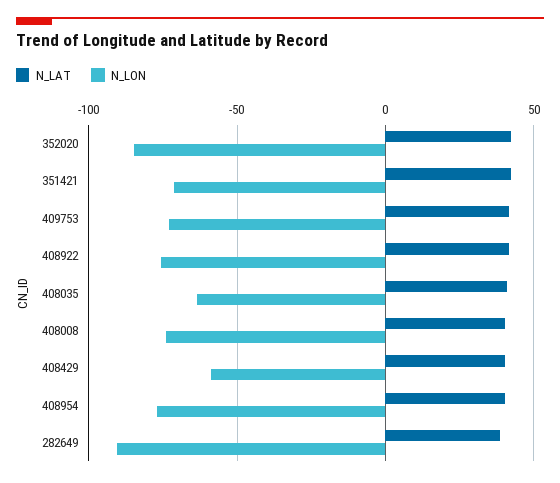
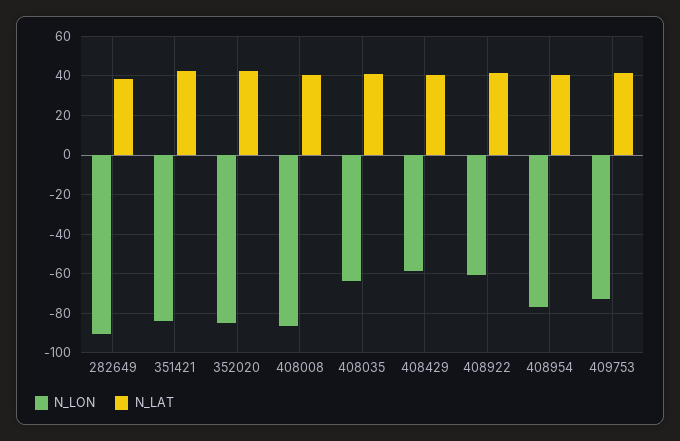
  {
    "N_LAT": {
      "352020": 40,
      "351421": 40,
      "409753": 40,
      "408922": 40,
      "408035": 40,
      "408008": 40,
      "408429": 40,
      "408954": 40,
      "282649": 40
    },
    "N_LON": {
      "352020": -85,
-     "351421": -70,
+     "351421": -85,
      "409753": -75,
-     "408922": -75,
+     "408922": -60,
      "408035": -65,
-     "408008": -75,
+     "408008": -85,
      "408429": -60,
      "408954": -75,
      "282649": -90
    }
  }

